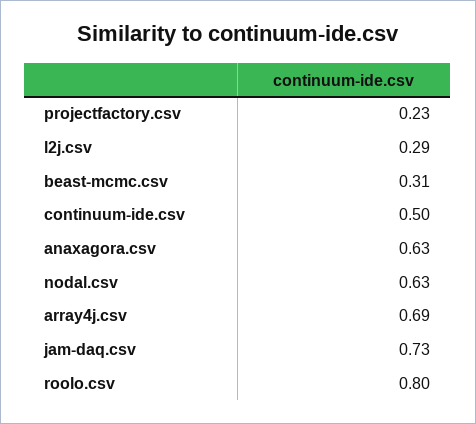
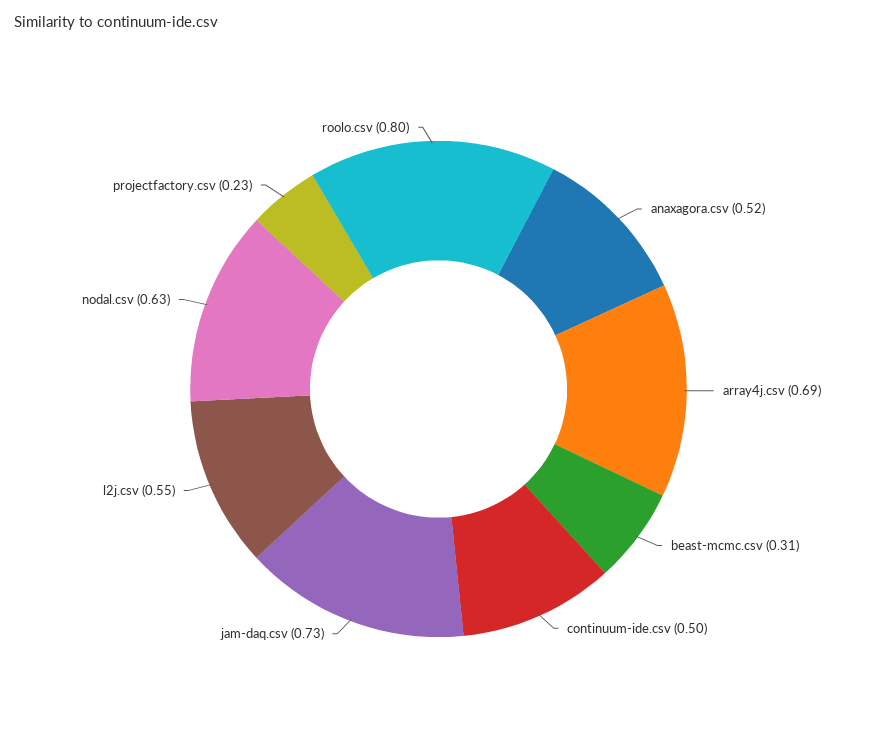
  {
    "projectfactory.csv": 0.23,
-   "l2j.csv": 0.29,
+   "l2j.csv": 0.55,
    "beast-mcmc.csv": 0.31,
    "continuum-ide.csv": 0.5,
-   "anaxagora.csv": 0.63,
+   "anaxagora.csv": 0.52,
    "nodal.csv": 0.63,
    "array4j.csv": 0.69,
    "jam-daq.csv": 0.73,
    "roolo.csv": 0.8
  }

